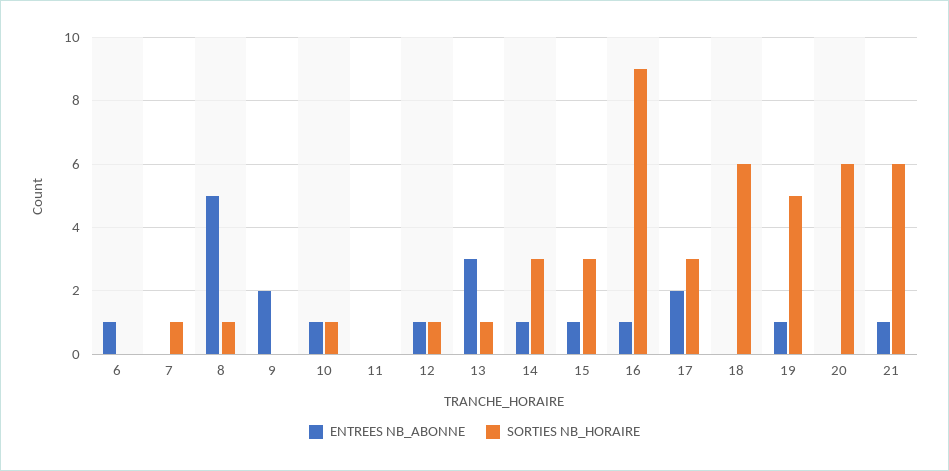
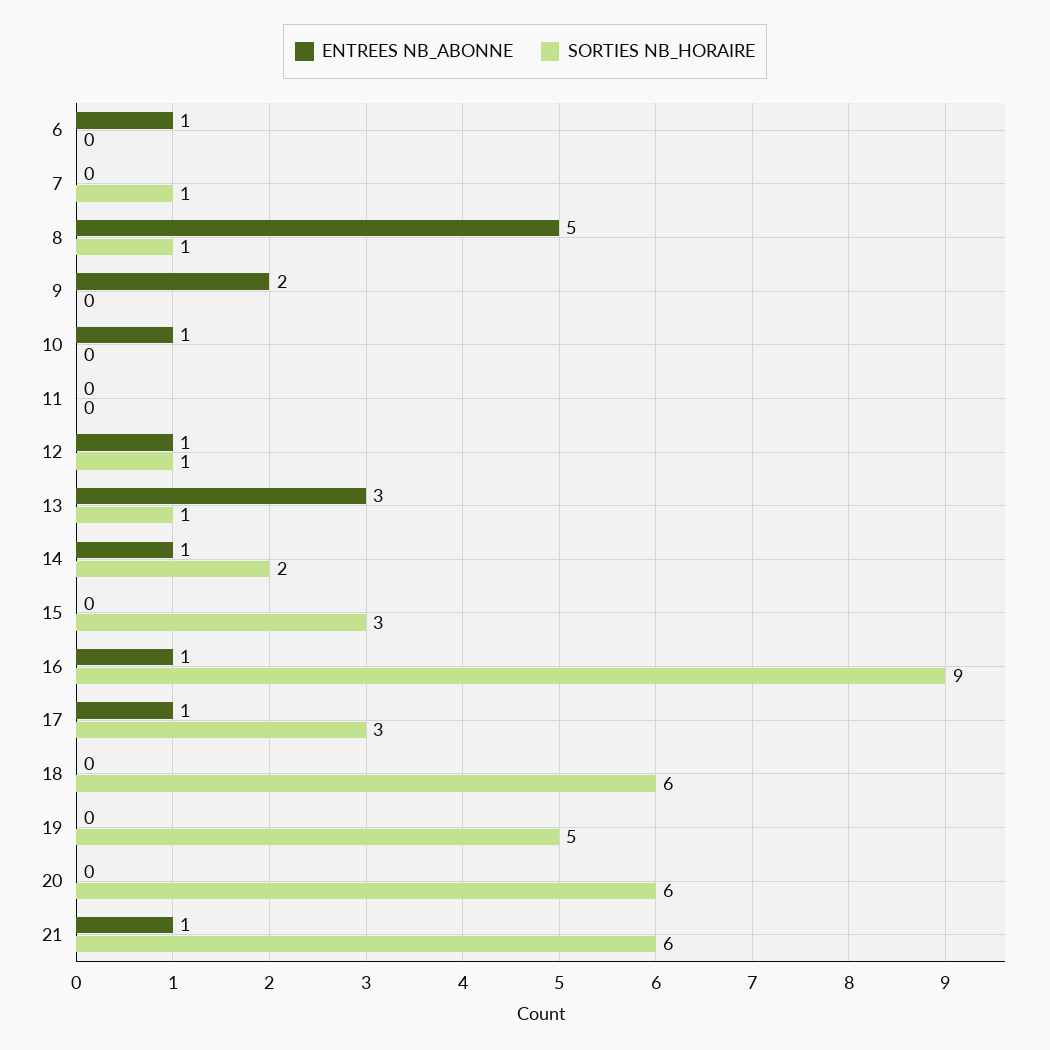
  {
    "ENTREES NB_ABONNE": {
      "6": 1,
      "7": 0,
      "8": 5,
      "9": 2,
      "10": 1,
      "11": 0,
      "12": 1,
      "13": 3,
      "14": 1,
-     "15": 1,
+     "15": 0,
      "16": 1,
-     "17": 2,
+     "17": 1,
      "18": 0,
-     "19": 1,
+     "19": 0,
      "20": 0,
      "21": 1
    },
    "SORTIES NB_HORAIRE": {
      "6": 0,
      "7": 1,
      "8": 1,
      "9": 0,
-     "10": 1,
+     "10": 0,
      "11": 0,
      "12": 1,
      "13": 1,
-     "14": 3,
+     "14": 2,
      "15": 3,
      "16": 9,
      "17": 3,
      "18": 6,
      "19": 5,
      "20": 6,
      "21": 6
    }
  }

